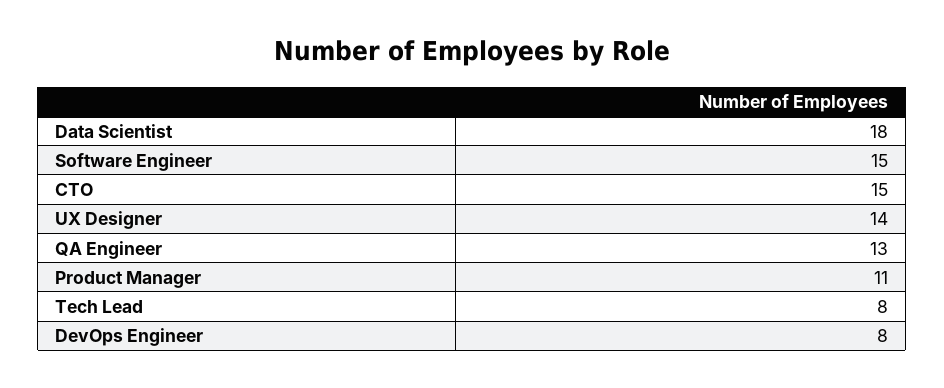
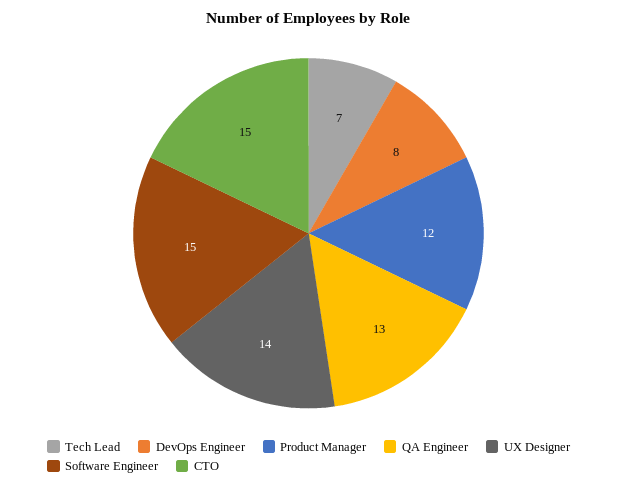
  {
-   "Data Scientist": 18,
    "Software Engineer": 15,
    "CTO": 15,
    "UX Designer": 14,
    "QA Engineer": 13,
-   "Product Manager": 11,
+   "Product Manager": 12,
-   "Tech Lead": 8,
+   "Tech Lead": 7,
    "DevOps Engineer": 8
  }

